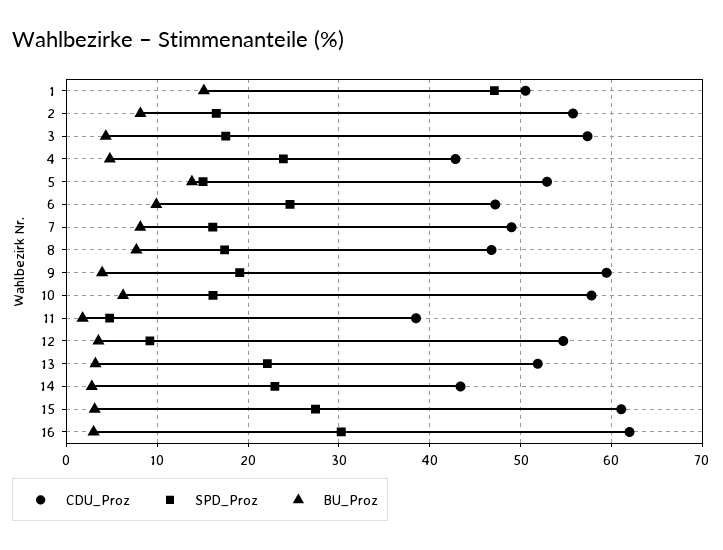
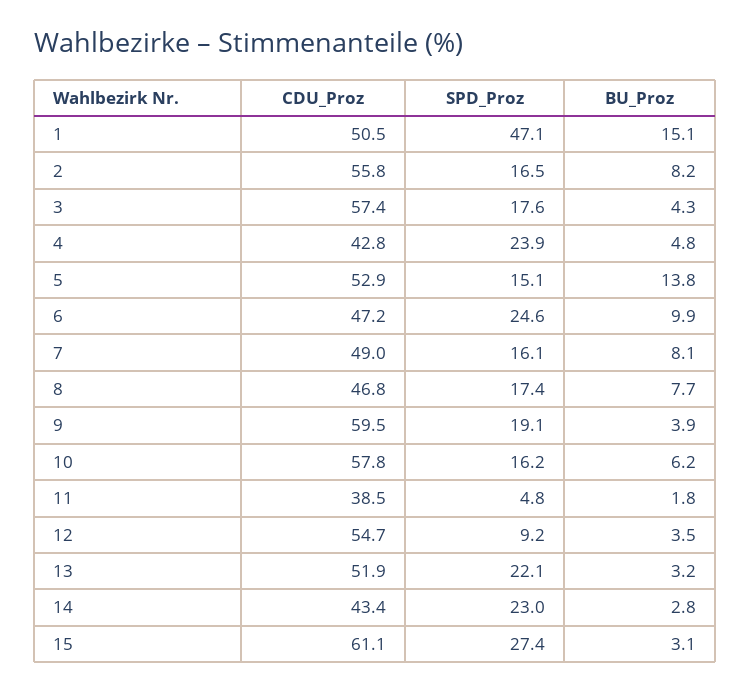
  {
    "CDU_Proz": {
      "1": 50.5,
      "2": 55.8,
      "3": 57.4,
      "4": 42.8,
      "5": 52.9,
      "6": 47.2,
      "7": 49,
      "8": 46.8,
      "9": 59.5,
      "10": 57.8,
      "11": 38.5,
      "12": 54.7,
      "13": 51.9,
      "14": 43.4,
-     "15": 61.1,
+     "15": 61.1
-     "16": 62
    },
    "SPD_Proz": {
      "1": 47.1,
      "2": 16.5,
      "3": 17.6,
      "4": 23.9,
      "5": 15.1,
      "6": 24.6,
      "7": 16.1,
      "8": 17.4,
      "9": 19.1,
      "10": 16.2,
      "11": 4.8,
      "12": 9.2,
      "13": 22.1,
      "14": 23,
-     "15": 27.4,
+     "15": 27.4
-     "16": 30
    },
    "BU_Proz": {
      "1": 15.1,
      "2": 8.2,
      "3": 4.3,
      "4": 4.8,
      "5": 13.8,
      "6": 9.9,
      "7": 8.1,
      "8": 7.7,
      "9": 3.9,
      "10": 6.2,
      "11": 1.8,
      "12": 3.5,
      "13": 3.2,
      "14": 2.8,
-     "15": 3.1,
+     "15": 3.1
-     "16": 3
    }
  }

